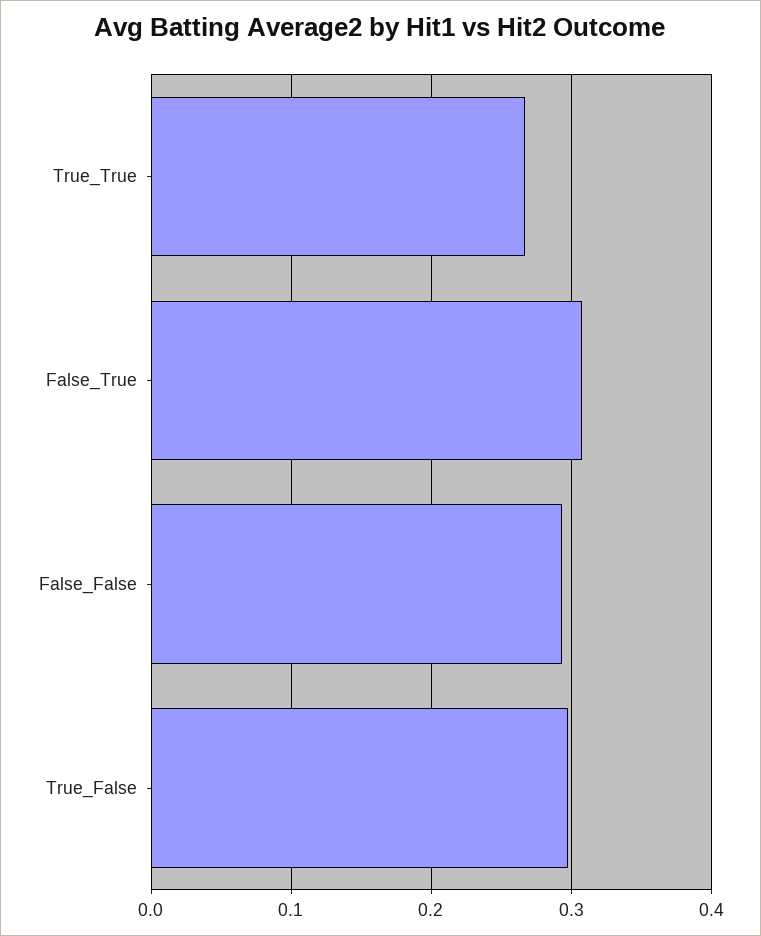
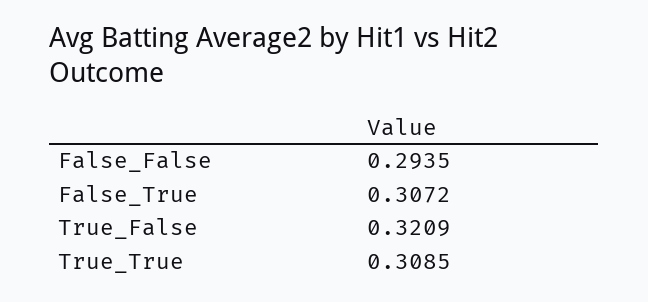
  {
-   "True_True": 0.27,
+   "True_True": 0.3085,
    "False_True": 0.3072,
    "False_False": 0.2935,
-   "True_False": 0.3
+   "True_False": 0.3209
  }

